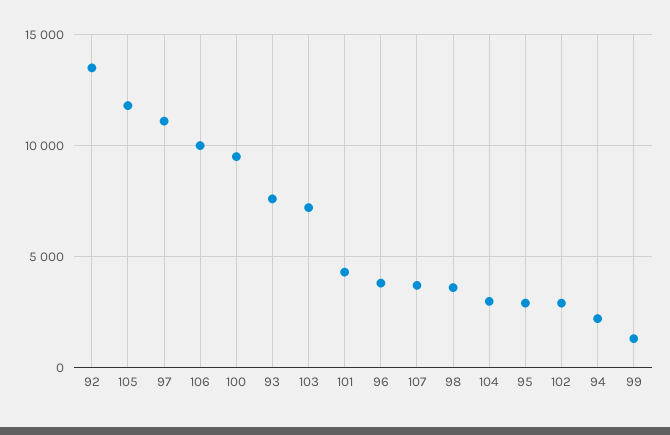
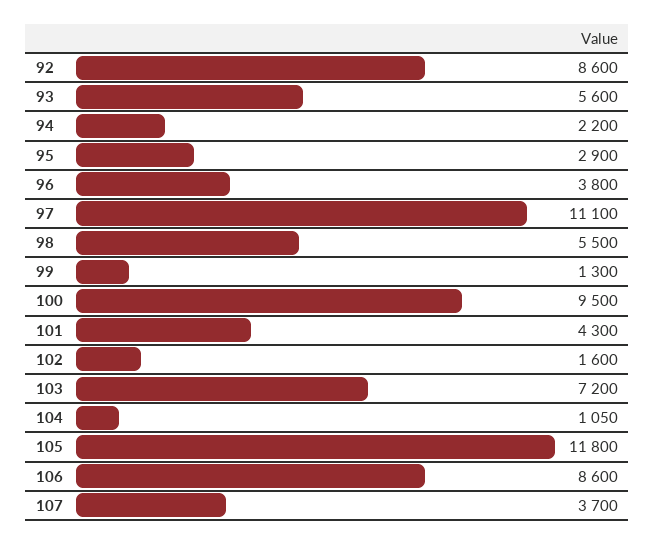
  {
-   "92": 13500,
+   "92": 8600,
    "105": 11800,
    "97": 11100,
-   "106": 10000,
+   "106": 8600,
    "100": 9500,
-   "93": 7500,
+   "93": 5600,
    "103": 7200,
    "101": 4300,
    "96": 3800,
    "107": 3700,
-   "98": 3500,
+   "98": 5500,
-   "104": 3000,
+   "104": 1050,
    "95": 2900,
-   "102": 3000,
+   "102": 1600,
    "94": 2200,
    "99": 1300
  }

